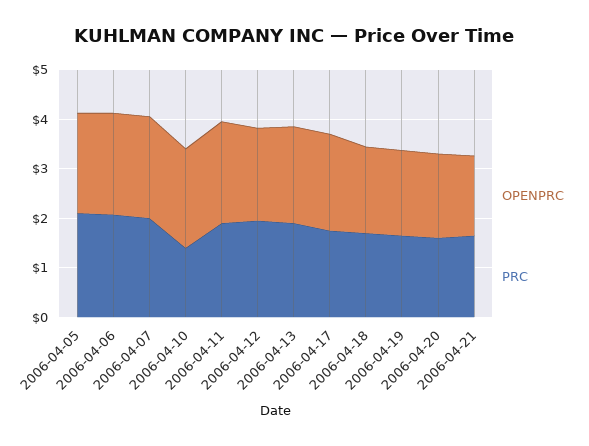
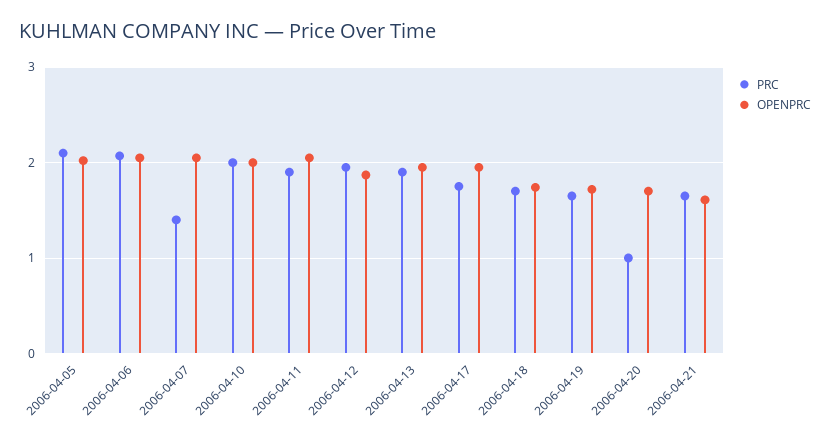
  {
    "OPENPRC": {
      "2006-04-05": 2,
      "2006-04-06": 2.1,
      "2006-04-07": 2.1,
      "2006-04-10": 2,
      "2006-04-11": 2.1,
      "2006-04-12": 1.9,
      "2006-04-13": 2,
      "2006-04-17": 2,
      "2006-04-18": 1.7,
      "2006-04-19": 1.7,
      "2006-04-20": 1.7,
      "2006-04-21": 1.6
    },
    "PRC": {
      "2006-04-05": 2.1,
      "2006-04-06": 2.1,
-     "2006-04-07": 2,
+     "2006-04-07": 1.4,
-     "2006-04-10": 1.4,
+     "2006-04-10": 2,
      "2006-04-11": 1.9,
      "2006-04-12": 2,
      "2006-04-13": 1.9,
      "2006-04-17": 1.8,
      "2006-04-18": 1.7,
      "2006-04-19": 1.7,
-     "2006-04-20": 1.6,
+     "2006-04-20": 1,
      "2006-04-21": 1.7
    }
  }

